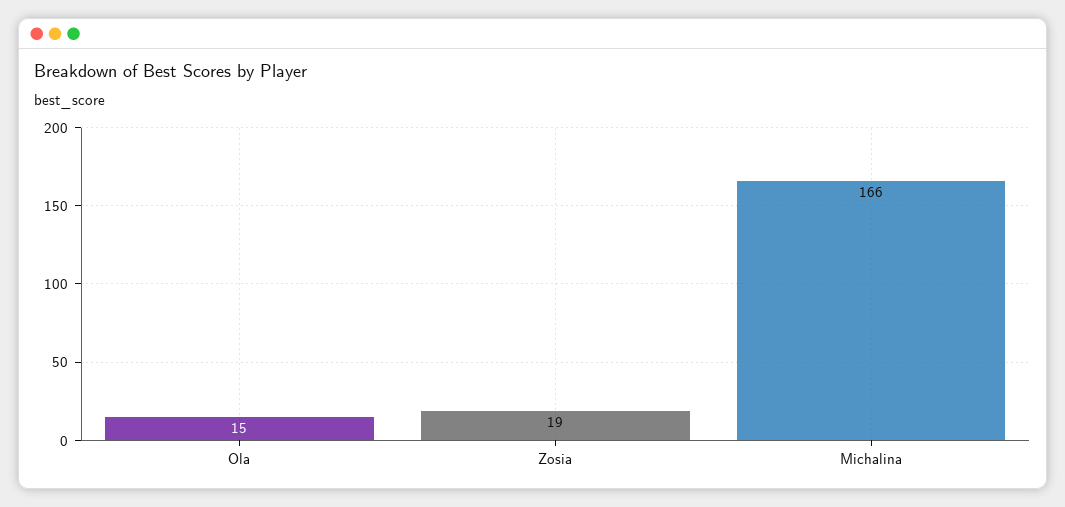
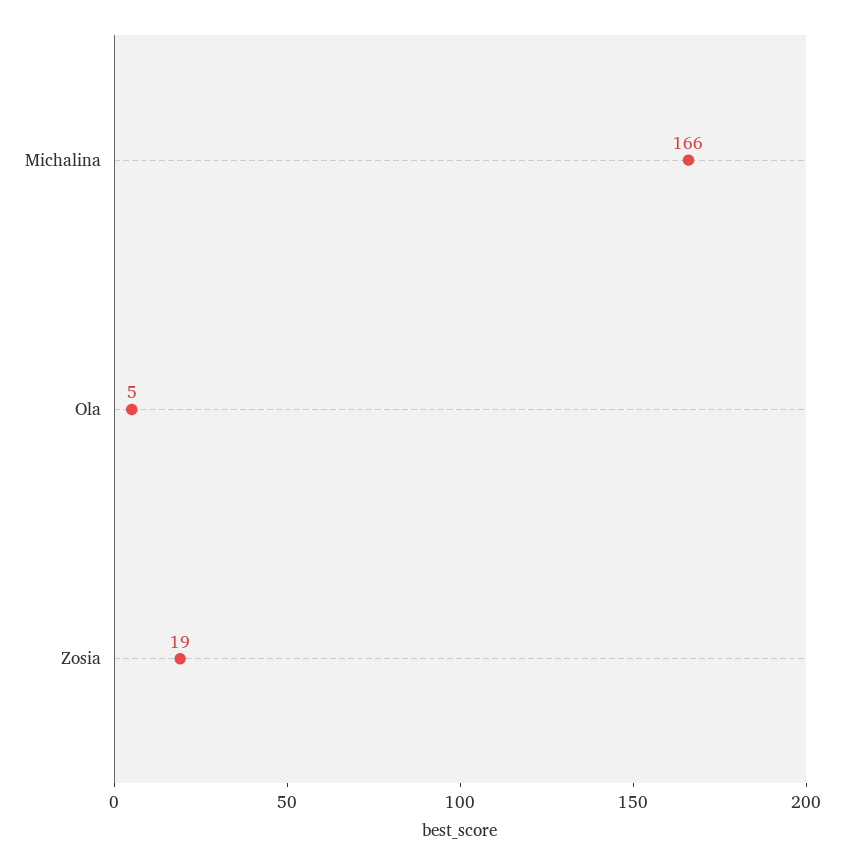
  {
-   "Ola": 15,
+   "Ola": 5,
    "Zosia": 19,
    "Michalina": 166
  }

